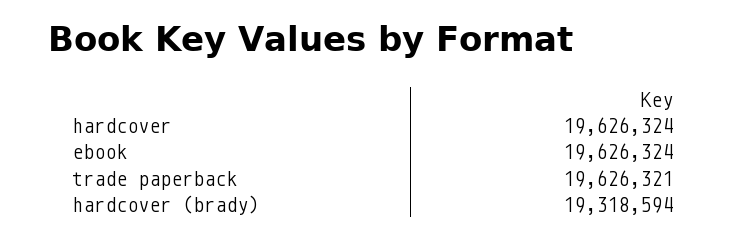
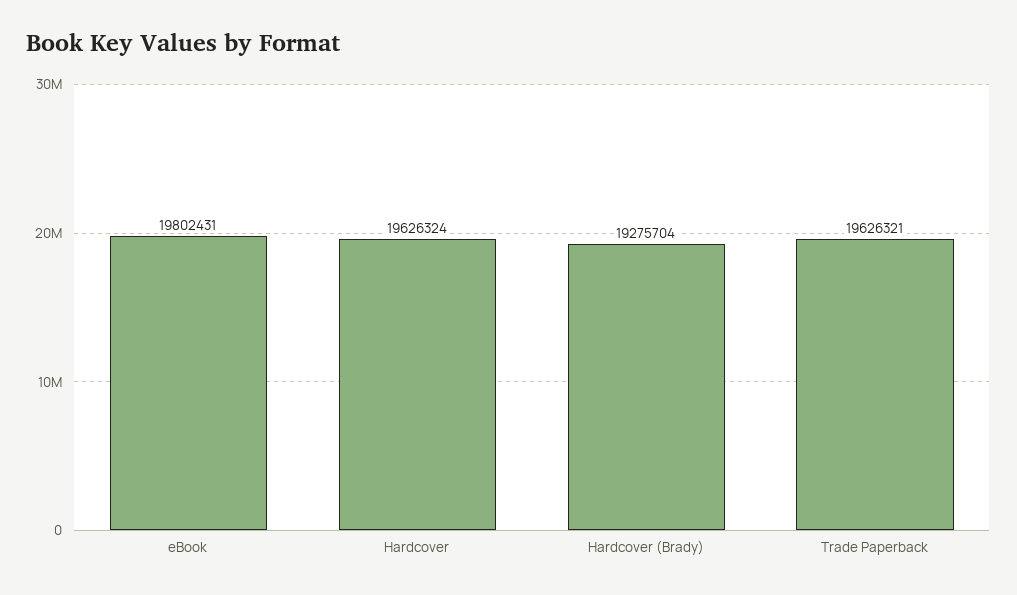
  {
    "hardcover": 19626324,
-   "ebook": 19626324,
+   "ebook": 19802431,
    "trade paperback": 19626321,
-   "hardcover (brady)": 19318594
+   "hardcover (brady)": 19275704
  }

